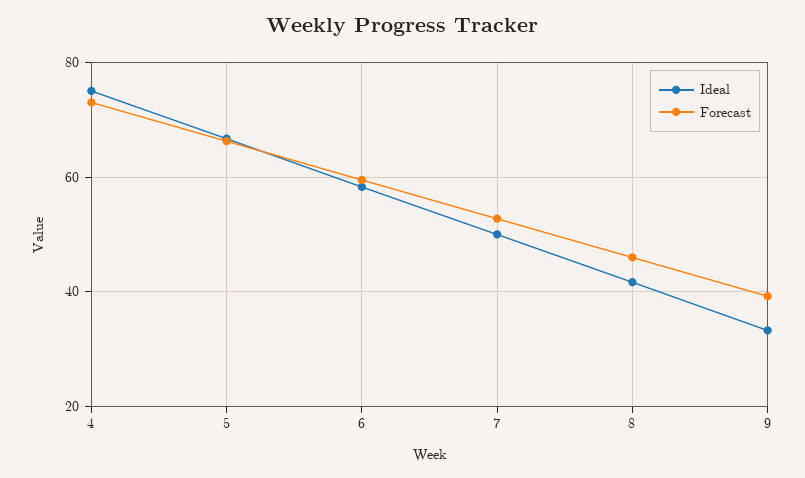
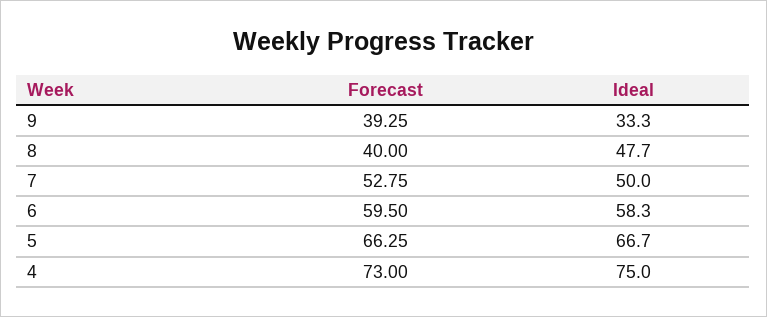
  {
    "Ideal": {
      "4": 75,
      "5": 66.7,
      "6": 58.3,
      "7": 50,
-     "8": 42,
+     "8": 47.7,
      "9": 33.3
    },
    "Forecast": {
      "4": 73,
      "5": 66.25,
      "6": 59.5,
      "7": 52.75,
-     "8": 46,
+     "8": 40,
      "9": 39.25
    }
  }

